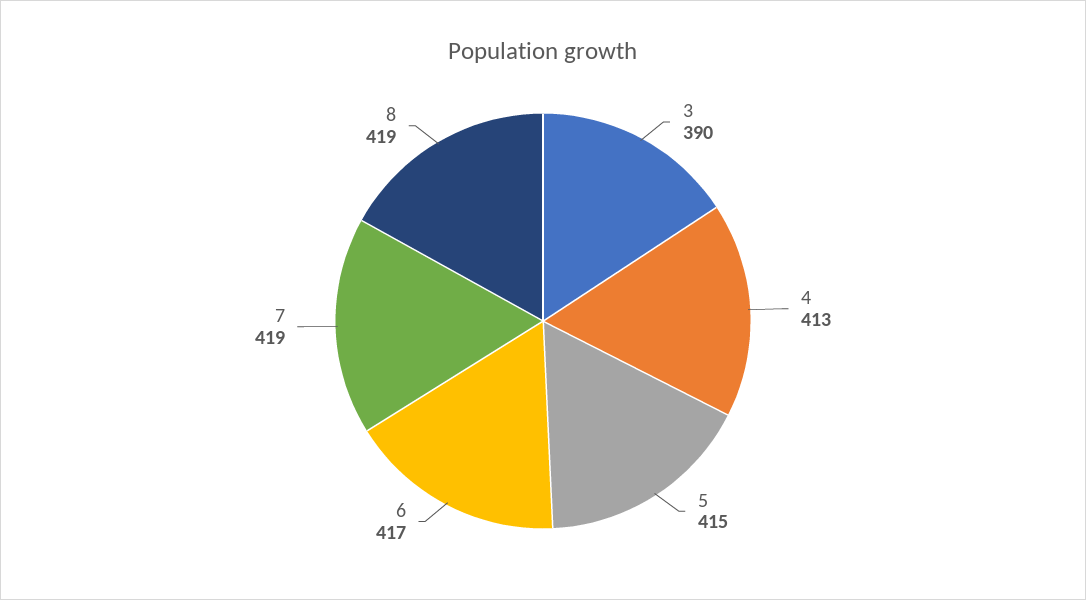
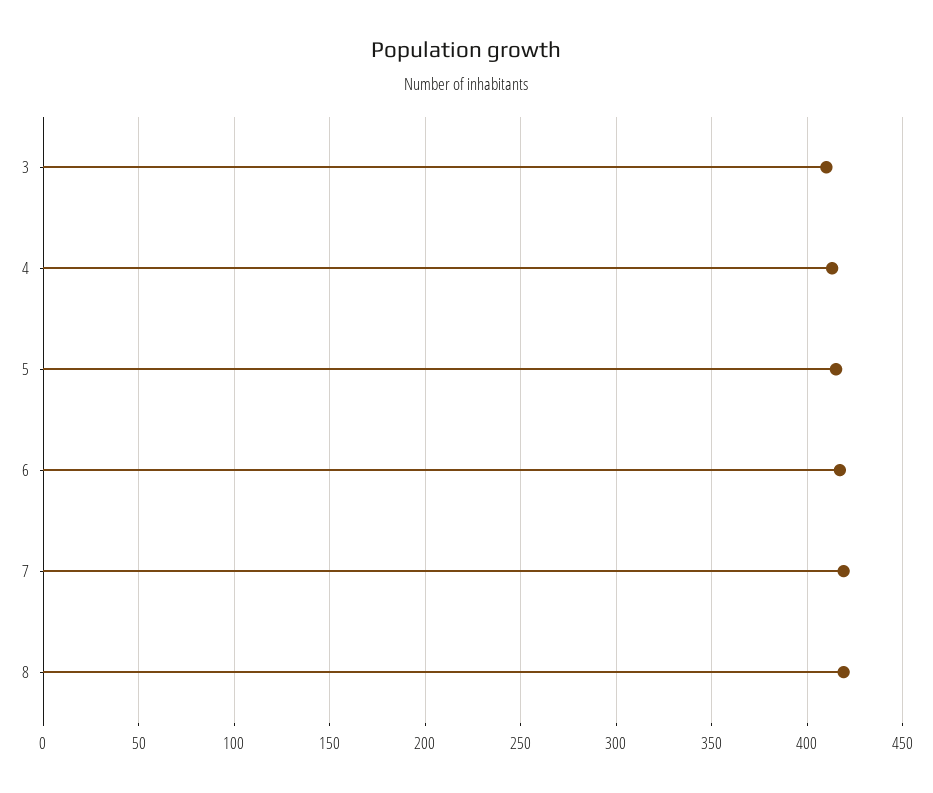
  {
-   "3": 390,
+   "3": 410,
    "4": 413,
    "5": 415,
    "6": 417,
    "7": 419,
    "8": 419
  }

